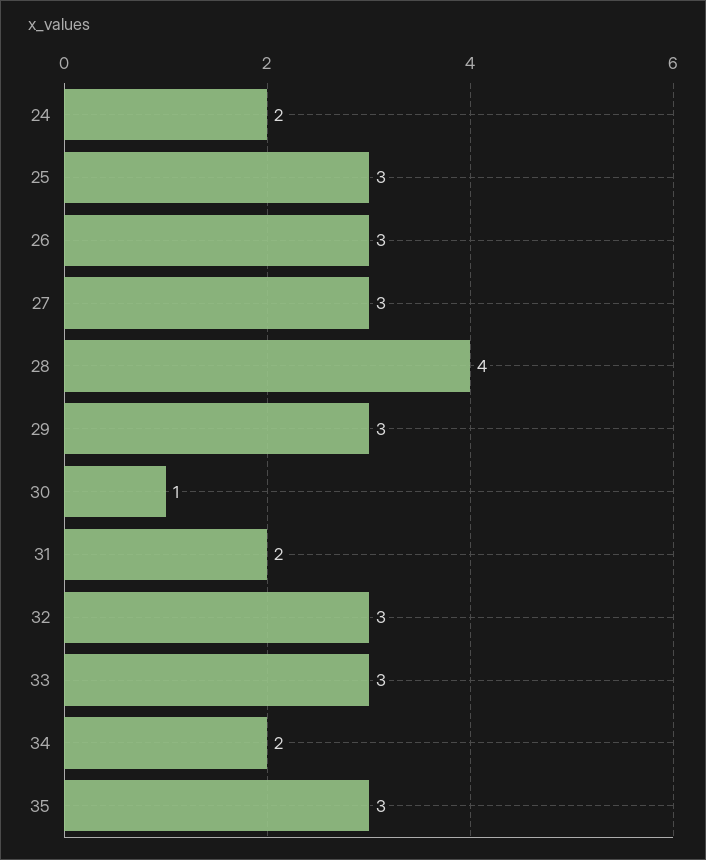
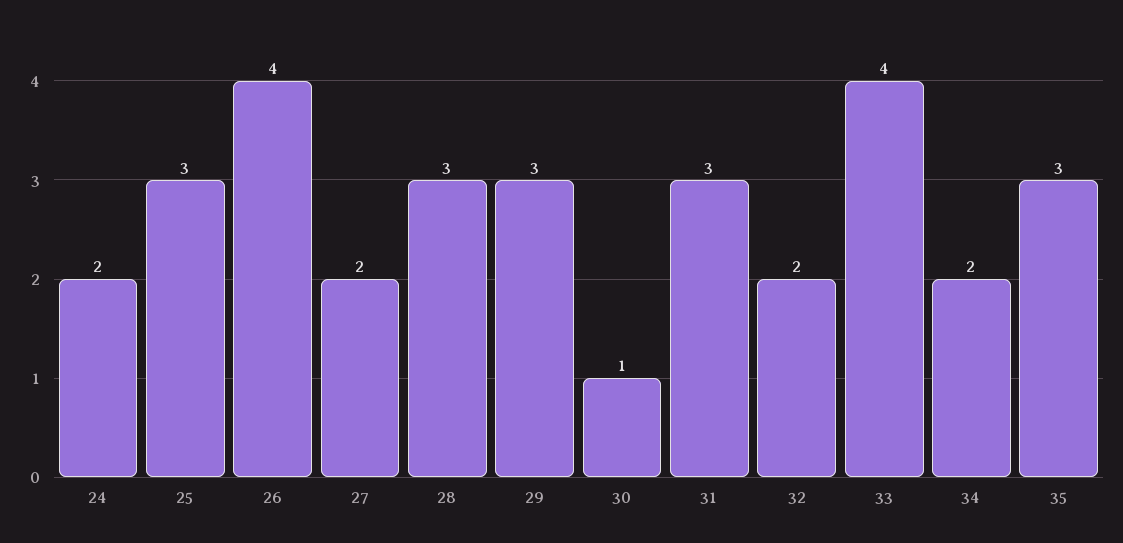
  {
    "24": 2,
    "25": 3,
-   "26": 3,
+   "26": 4,
-   "27": 3,
+   "27": 2,
-   "28": 4,
+   "28": 3,
    "29": 3,
    "30": 1,
-   "31": 2,
+   "31": 3,
-   "32": 3,
+   "32": 2,
-   "33": 3,
+   "33": 4,
    "34": 2,
    "35": 3
  }

